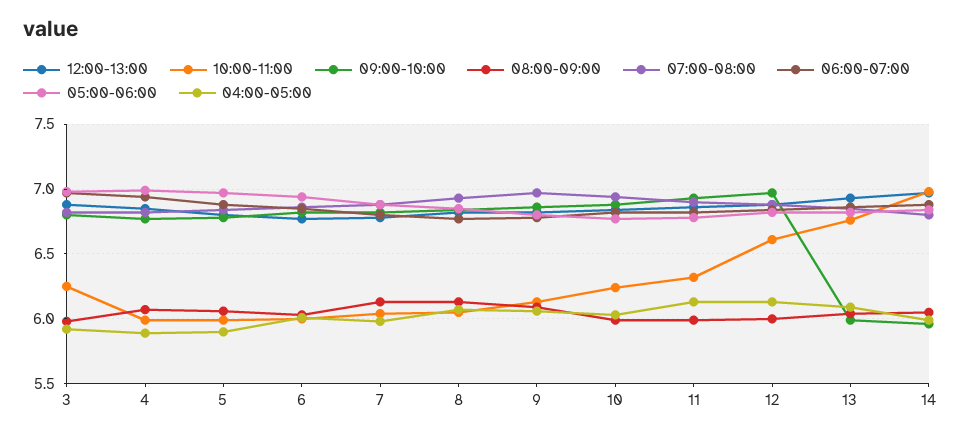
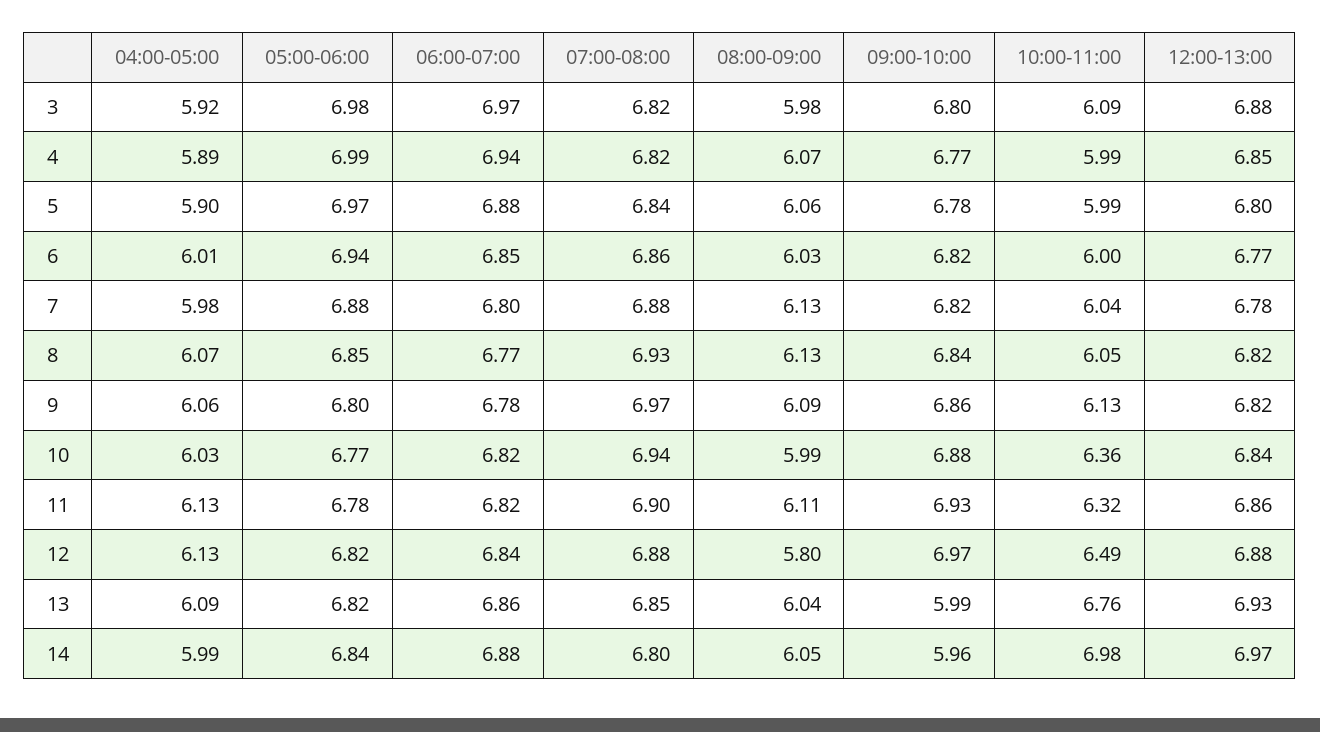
  {
    "12:00-13:00": {
      "3": 6.88,
      "4": 6.85,
      "5": 6.8,
      "6": 6.77,
      "7": 6.78,
      "8": 6.82,
      "9": 6.82,
      "10": 6.84,
      "11": 6.86,
      "12": 6.88,
      "13": 6.93,
      "14": 6.97
    },
    "10:00-11:00": {
-     "3": 6.25,
+     "3": 6.09,
      "4": 5.99,
      "5": 5.99,
      "6": 6,
      "7": 6.04,
      "8": 6.05,
      "9": 6.13,
-     "10": 6.25,
+     "10": 6.36,
      "11": 6.32,
-     "12": 6.6,
+     "12": 6.49,
      "13": 6.76,
      "14": 6.98
    },
    "09:00-10:00": {
      "3": 6.8,
      "4": 6.77,
      "5": 6.78,
      "6": 6.82,
      "7": 6.82,
      "8": 6.84,
      "9": 6.86,
      "10": 6.88,
      "11": 6.93,
      "12": 6.97,
      "13": 5.99,
      "14": 5.96
    },
    "08:00-09:00": {
      "3": 5.98,
      "4": 6.07,
      "5": 6.06,
      "6": 6.03,
      "7": 6.13,
      "8": 6.13,
      "9": 6.09,
      "10": 5.99,
-     "11": 6,
+     "11": 6.11,
-     "12": 6,
+     "12": 5.8,
      "13": 6.04,
      "14": 6.05
    },
    "07:00-08:00": {
      "3": 6.82,
      "4": 6.82,
      "5": 6.84,
      "6": 6.86,
      "7": 6.88,
      "8": 6.93,
      "9": 6.97,
      "10": 6.94,
      "11": 6.9,
      "12": 6.88,
      "13": 6.85,
      "14": 6.8
    },
    "06:00-07:00": {
      "3": 6.97,
      "4": 6.94,
      "5": 6.88,
      "6": 6.85,
      "7": 6.8,
      "8": 6.77,
      "9": 6.78,
      "10": 6.82,
      "11": 6.82,
      "12": 6.84,
      "13": 6.86,
      "14": 6.88
    },
    "05:00-06:00": {
      "3": 6.98,
      "4": 6.99,
      "5": 6.97,
      "6": 6.94,
      "7": 6.88,
      "8": 6.85,
      "9": 6.8,
      "10": 6.77,
      "11": 6.78,
      "12": 6.82,
      "13": 6.82,
      "14": 6.84
    },
    "04:00-05:00": {
      "3": 5.92,
      "4": 5.89,
      "5": 5.9,
      "6": 6.01,
      "7": 5.98,
      "8": 6.07,
      "9": 6.06,
      "10": 6.03,
      "11": 6.13,
      "12": 6.13,
      "13": 6.09,
      "14": 5.99
    }
  }

